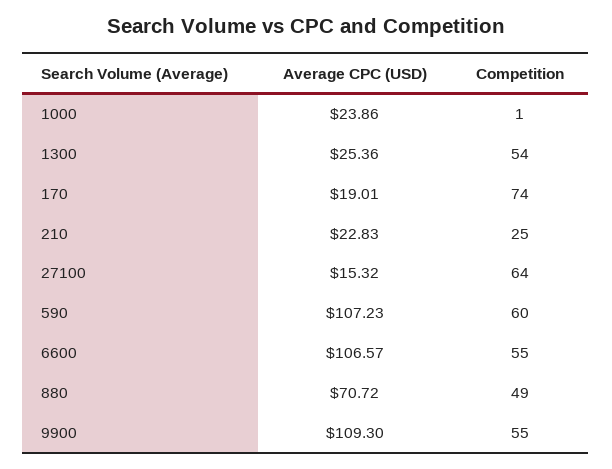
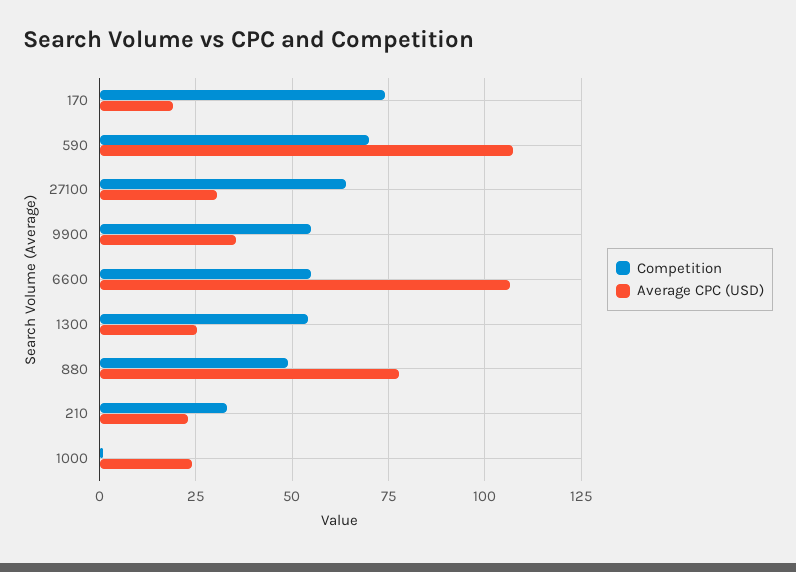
  {
    "Average CPC (USD)": {
      "1000": 23.86,
      "1300": 25.36,
      "170": 19.01,
      "210": 22.83,
-     "27100": 15.32,
+     "27100": 30,
      "590": 107.23,
      "6600": 106.57,
-     "880": 70.72,
+     "880": 77.5,
-     "9900": 109.3
+     "9900": 35
    },
    "Competition": {
      "1000": 1,
      "1300": 54,
      "170": 74,
-     "210": 25,
+     "210": 32.5,
      "27100": 64,
-     "590": 60,
+     "590": 70,
      "6600": 55,
      "880": 49,
      "9900": 55
    }
  }

